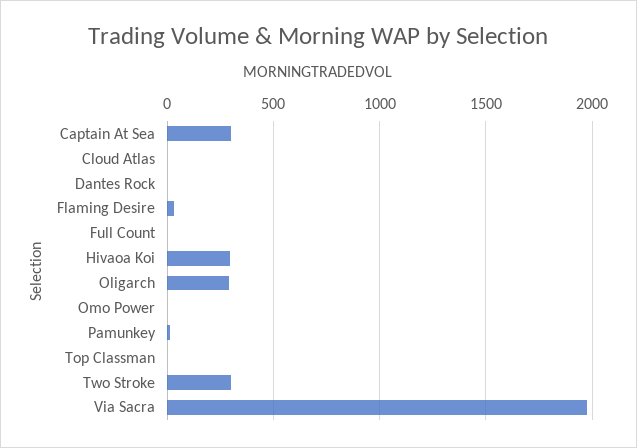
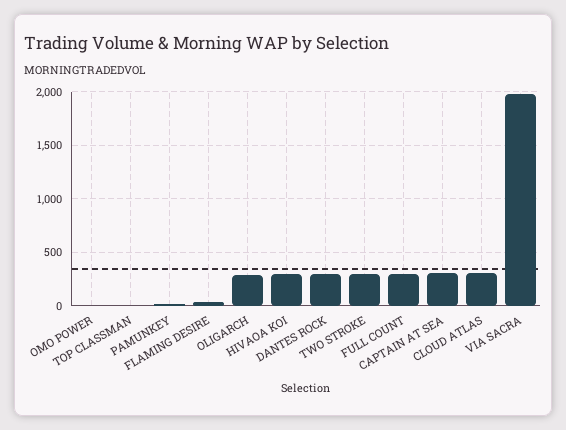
  {
    "Captain At Sea": 300,
-   "Cloud Atlas": 0,
+   "Cloud Atlas": 300,
-   "Dantes Rock": 0,
+   "Dantes Rock": 300,
    "Flaming Desire": 50,
-   "Full Count": 0,
+   "Full Count": 300,
    "Hivaoa Koi": 300,
    "Oligarch": 300,
    "Omo Power": 0,
    "Pamunkey": 0,
    "Top Classman": 0,
    "Two Stroke": 300,
    "Via Sacra": 2000
  }

